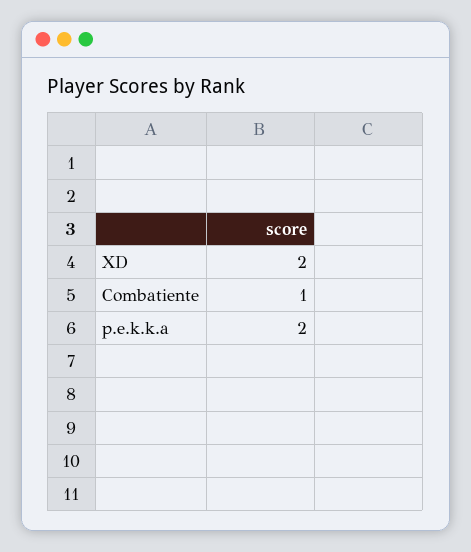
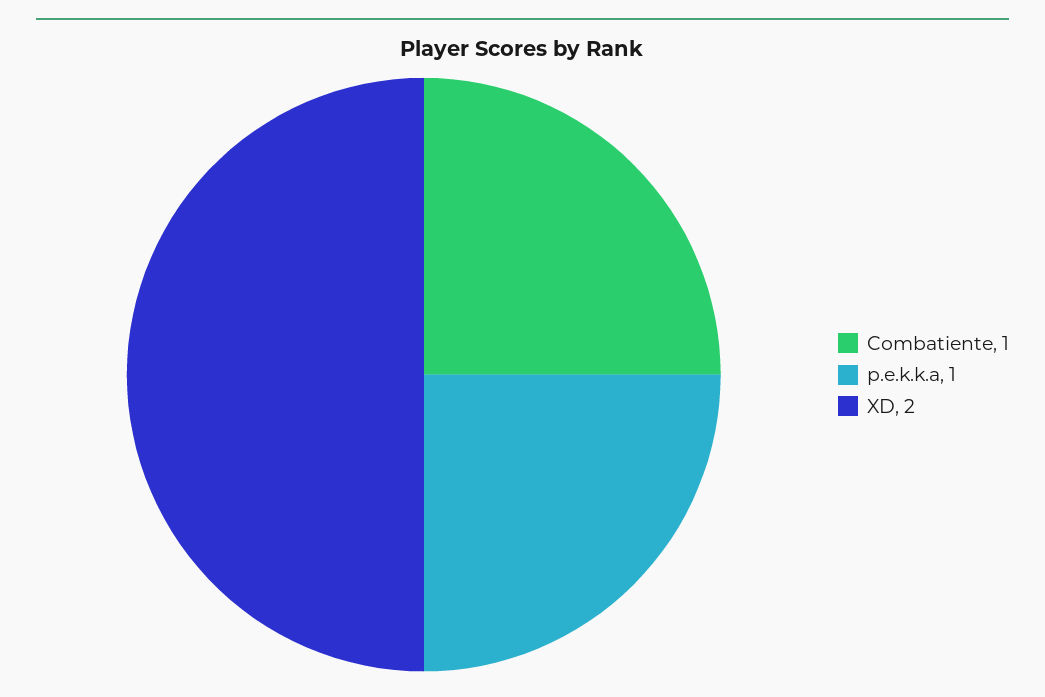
  {
    "XD": 2,
    "Combatiente": 1,
-   "p.e.k.k.a": 2
+   "p.e.k.k.a": 1
  }

